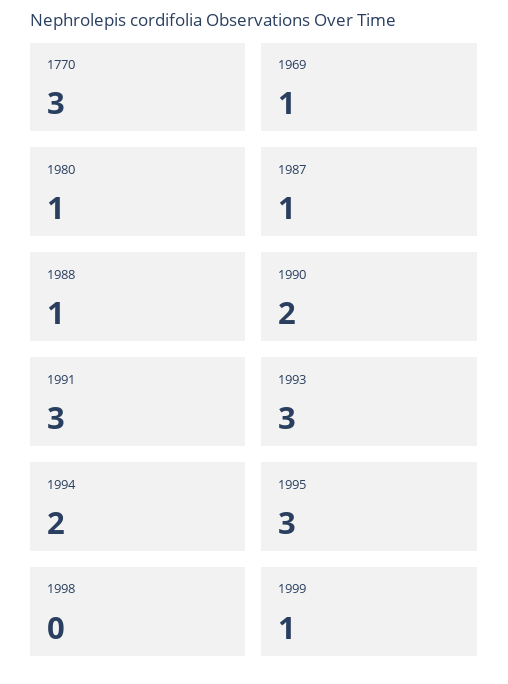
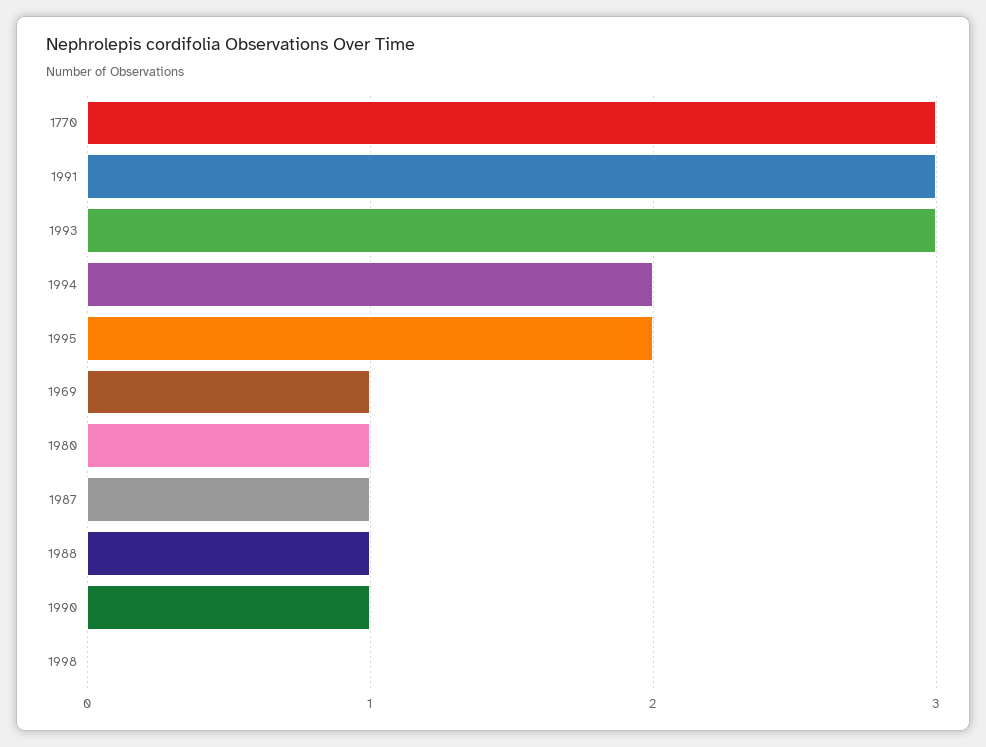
  {
    "1770": 3,
    "1969": 1,
    "1980": 1,
    "1987": 1,
    "1988": 1,
-   "1990": 2,
+   "1990": 1,
    "1991": 3,
    "1993": 3,
    "1994": 2,
-   "1995": 3,
+   "1995": 2,
-   "1998": 0,
+   "1998": 0
-   "1999": 1
  }

